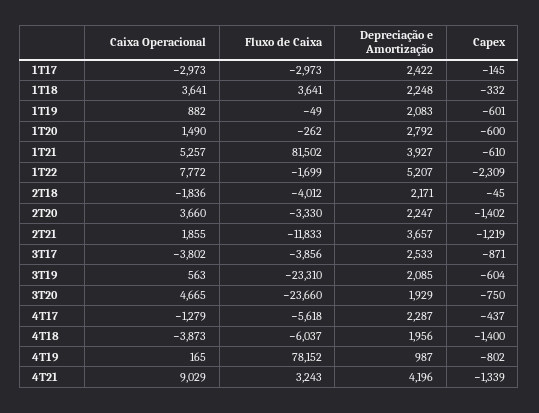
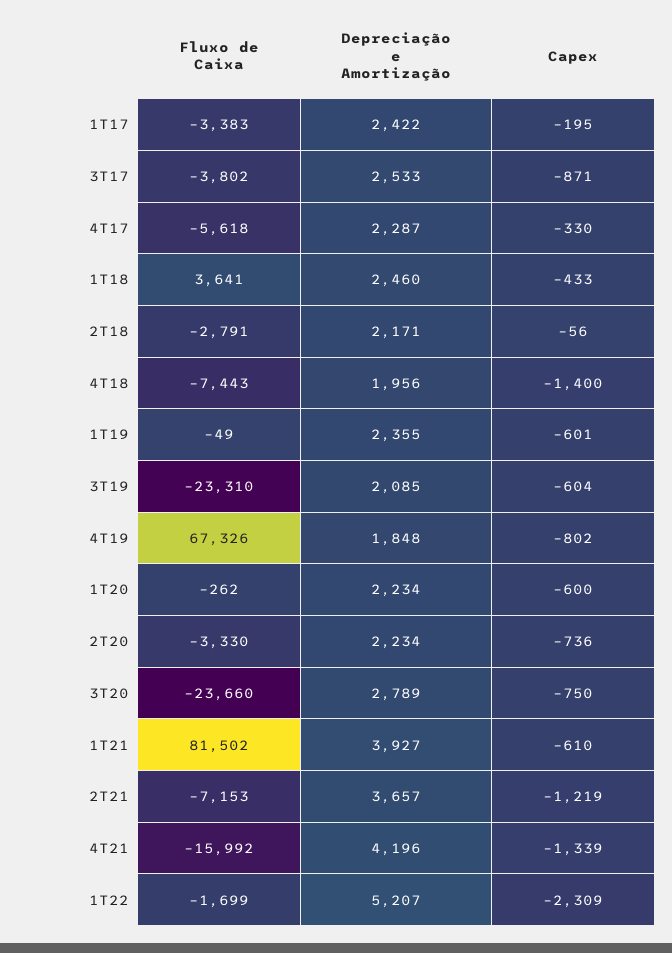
  {
-   "Caixa Operacional": {
-     "1T17": -2973,
-     "1T18": 3641,
-     "1T19": 882,
-     "1T20": 1490,
-     "1T21": 5257,
-     "1T22": 7772,
-     "2T18": -1836,
-     "2T20": 3660,
-     "2T21": 1855,
-     "3T17": -3802,
-     "3T19": 563,
-     "3T20": 4665,
-     "4T17": -1279,
-     "4T18": -3873,
-     "4T19": 165,
-     "4T21": 9029
-   },
    "Fluxo de Caixa": {
-     "1T17": -2973,
+     "1T17": -3383,
      "1T18": 3641,
      "1T19": -49,
      "1T20": -262,
      "1T21": 81502,
      "1T22": -1699,
-     "2T18": -4012,
+     "2T18": -2791,
      "2T20": -3330,
-     "2T21": -11833,
+     "2T21": -7153,
-     "3T17": -3856,
+     "3T17": -3802,
      "3T19": -23310,
      "3T20": -23660,
      "4T17": -5618,
-     "4T18": -6037,
+     "4T18": -7443,
-     "4T19": 78152,
+     "4T19": 67326,
-     "4T21": 3243
+     "4T21": -15992
    },
    "Depreciação e Amortização": {
      "1T17": 2422,
-     "1T18": 2248,
+     "1T18": 2460,
-     "1T19": 2083,
+     "1T19": 2355,
-     "1T20": 2792,
+     "1T20": 2234,
      "1T21": 3927,
      "1T22": 5207,
      "2T18": 2171,
-     "2T20": 2247,
+     "2T20": 2234,
      "2T21": 3657,
      "3T17": 2533,
      "3T19": 2085,
-     "3T20": 1929,
+     "3T20": 2789,
      "4T17": 2287,
      "4T18": 1956,
-     "4T19": 987,
+     "4T19": 1848,
      "4T21": 4196
    },
    "Capex": {
-     "1T17": -145,
+     "1T17": -195,
-     "1T18": -332,
+     "1T18": -433,
      "1T19": -601,
      "1T20": -600,
      "1T21": -610,
      "1T22": -2309,
-     "2T18": -45,
+     "2T18": -56,
-     "2T20": -1402,
+     "2T20": -736,
      "2T21": -1219,
      "3T17": -871,
      "3T19": -604,
      "3T20": -750,
-     "4T17": -437,
+     "4T17": -330,
      "4T18": -1400,
      "4T19": -802,
      "4T21": -1339
    }
  }

